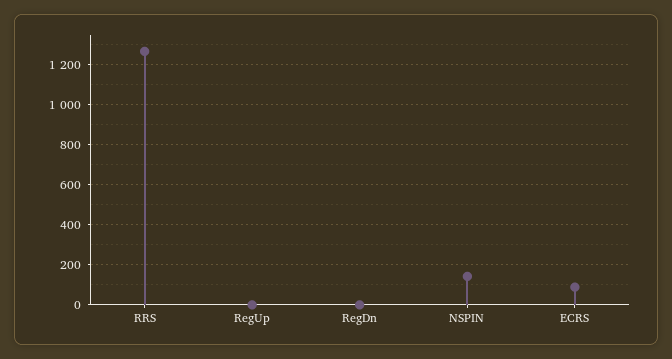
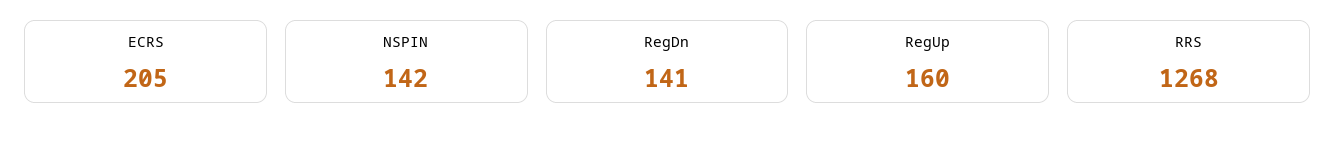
  {
    "RRS": 1268,
-   "RegUp": 0,
+   "RegUp": 160,
-   "RegDn": 0,
+   "RegDn": 141,
    "NSPIN": 142,
-   "ECRS": 100
+   "ECRS": 205
  }

